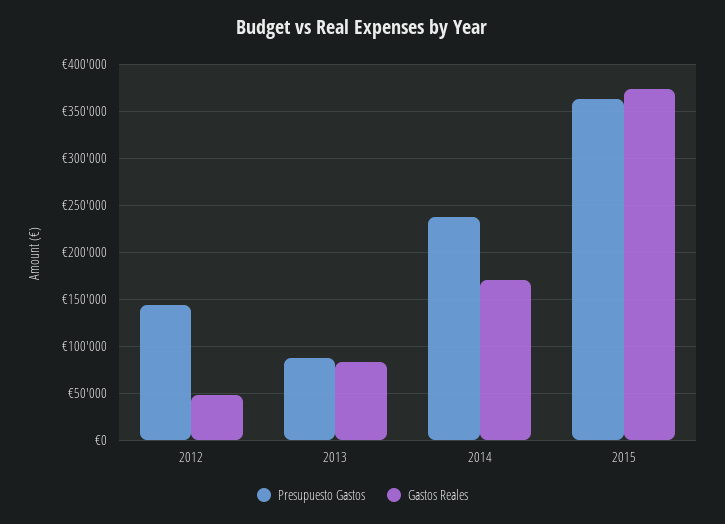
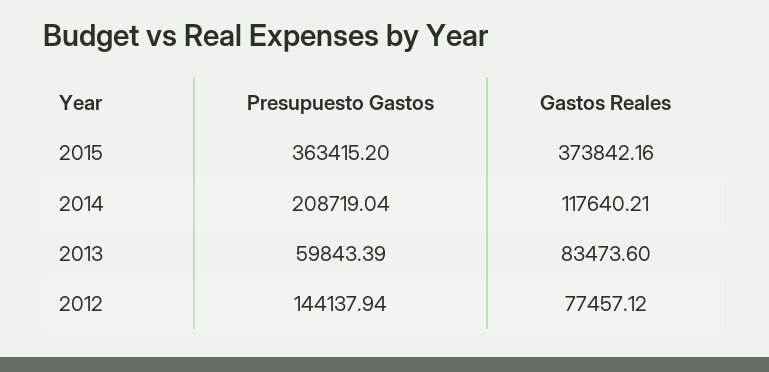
  {
    "Presupuesto Gastos": {
      "2012": 144137.94,
-     "2013": 90000,
+     "2013": 59843.39,
-     "2014": 240000,
+     "2014": 208719.04,
      "2015": 363415.2
    },
    "Gastos Reales": {
-     "2012": 50000,
+     "2012": 77457.12,
      "2013": 83473.6,
-     "2014": 170000,
+     "2014": 117640.21,
      "2015": 373842.16
    }
  }

